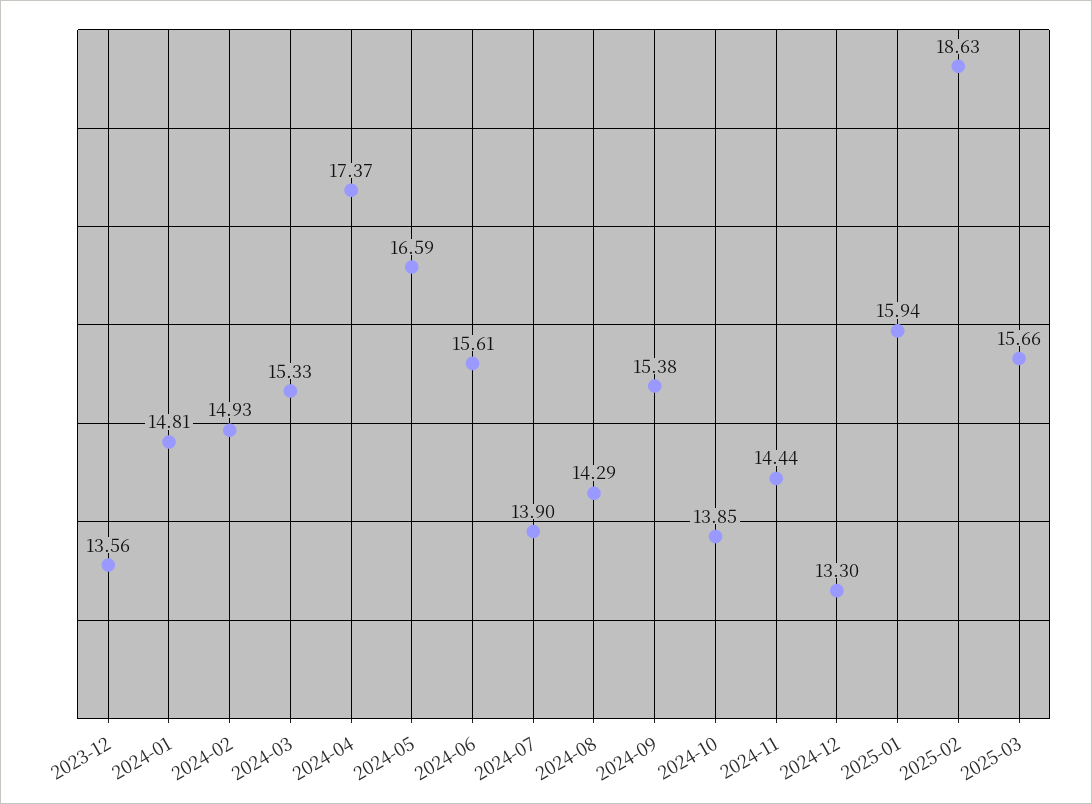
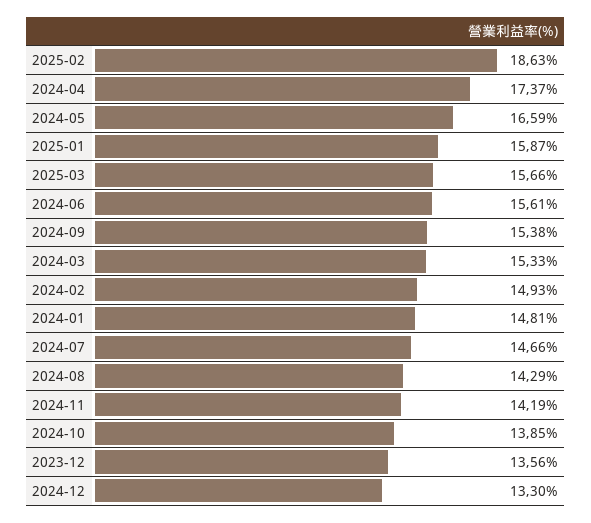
  {
    "2023-12": 13.56,
    "2024-01": 14.81,
    "2024-02": 14.93,
    "2024-03": 15.33,
    "2024-04": 17.37,
    "2024-05": 16.59,
    "2024-06": 15.61,
-   "2024-07": 13.9,
+   "2024-07": 14.66,
    "2024-08": 14.29,
    "2024-09": 15.38,
    "2024-10": 13.85,
-   "2024-11": 14.44,
+   "2024-11": 14.19,
    "2024-12": 13.3,
-   "2025-01": 15.94,
+   "2025-01": 15.87,
    "2025-02": 18.63,
    "2025-03": 15.66
  }

